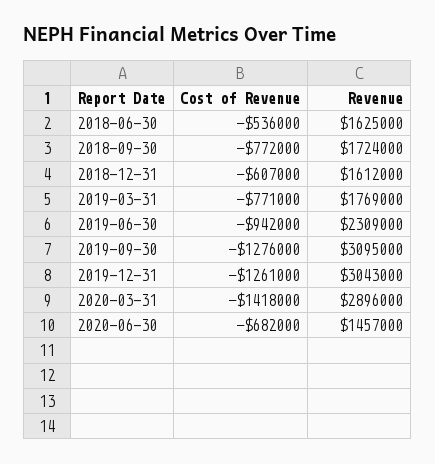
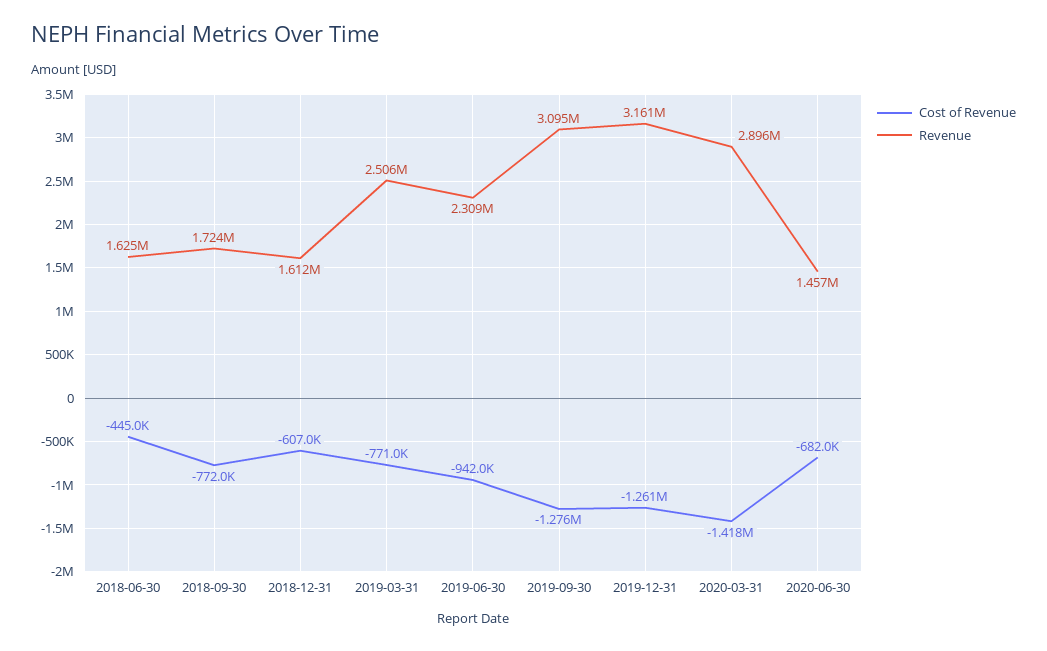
  {
    "Cost of Revenue": {
-     "2018-06-30": -536000,
+     "2018-06-30": -445000,
      "2018-09-30": -772000,
      "2018-12-31": -607000,
      "2019-03-31": -771000,
      "2019-06-30": -942000,
      "2019-09-30": -1276000,
      "2019-12-31": -1261000,
      "2020-03-31": -1418000,
      "2020-06-30": -682000
    },
    "Revenue": {
      "2018-06-30": 1625000,
      "2018-09-30": 1724000,
      "2018-12-31": 1612000,
-     "2019-03-31": 1769000,
+     "2019-03-31": 2506000,
      "2019-06-30": 2309000,
      "2019-09-30": 3095000,
-     "2019-12-31": 3043000,
+     "2019-12-31": 3161000,
      "2020-03-31": 2896000,
      "2020-06-30": 1457000
    }
  }

